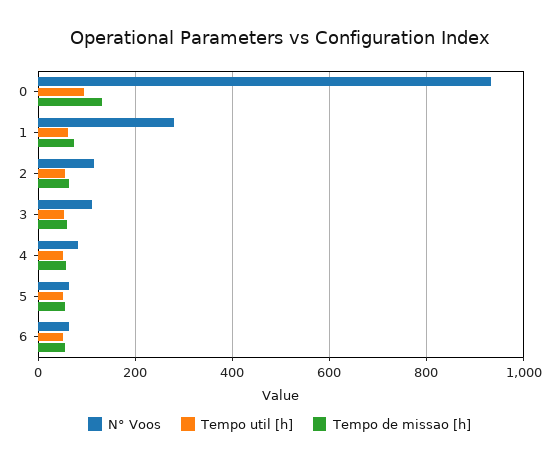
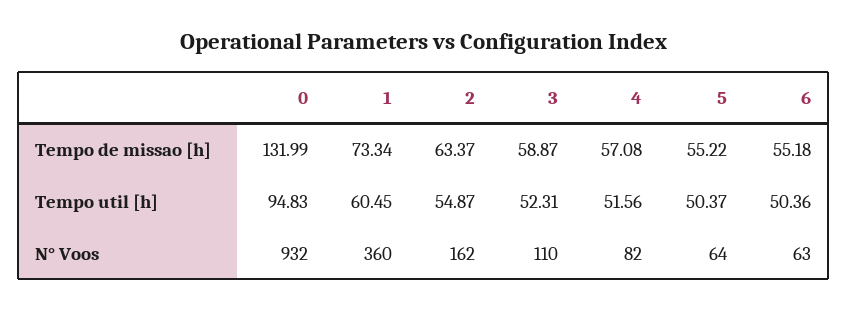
  {
    "N° Voos": {
      "0": 932,
-     "1": 280,
+     "1": 360,
-     "2": 120,
+     "2": 162,
      "3": 110,
      "4": 82,
      "5": 64,
      "6": 63
    },
    "Tempo util [h]": {
      "0": 94.83,
      "1": 60.45,
      "2": 54.87,
      "3": 52.31,
      "4": 51.56,
      "5": 50.37,
      "6": 50.36
    },
    "Tempo de missao [h]": {
      "0": 131.99,
      "1": 73.34,
      "2": 63.37,
      "3": 58.87,
      "4": 57.08,
      "5": 55.22,
      "6": 55.18
    }
  }

